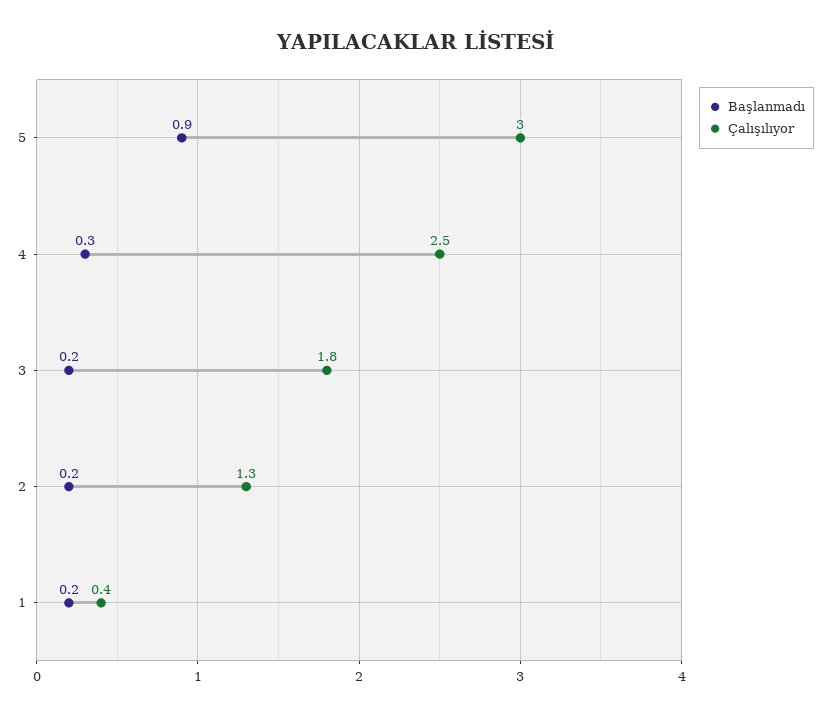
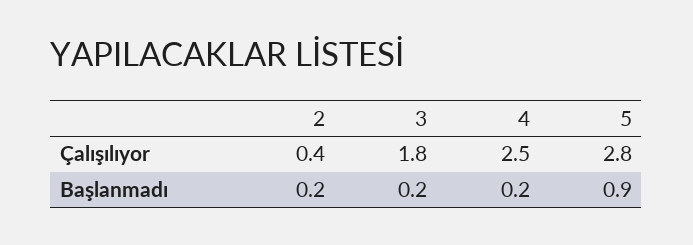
  {
    "Başlanmadı": {
      "5": 0.9,
-     "4": 0.3,
+     "4": 0.2,
      "3": 0.2,
-     "2": 0.2,
+     "2": 0.2
-     "1": 0.2
    },
    "Çalışılıyor": {
-     "5": 3,
+     "5": 2.8,
      "4": 2.5,
      "3": 1.8,
-     "2": 1.3,
+     "2": 0.4
-     "1": 0.4
    }
  }

